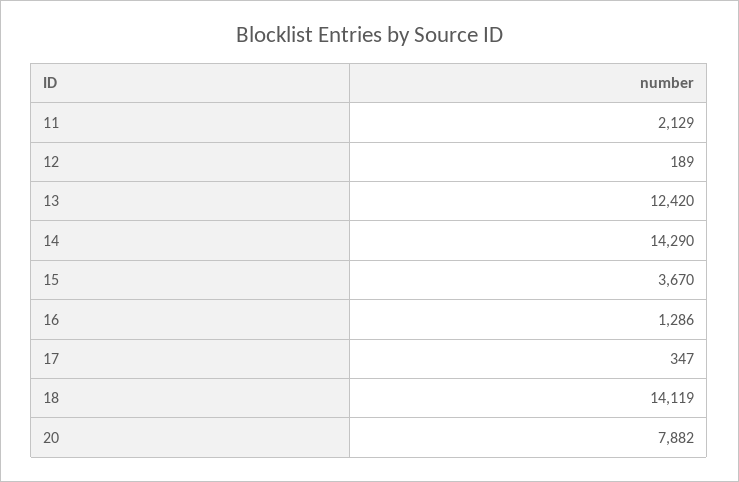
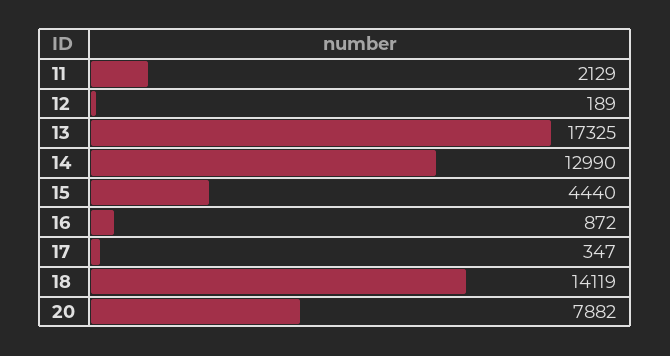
  {
    "11": 2129,
    "12": 189,
-   "13": 12420,
+   "13": 17325,
-   "14": 14290,
+   "14": 12990,
-   "15": 3670,
+   "15": 4440,
-   "16": 1286,
+   "16": 872,
    "17": 347,
    "18": 14119,
    "20": 7882
  }

